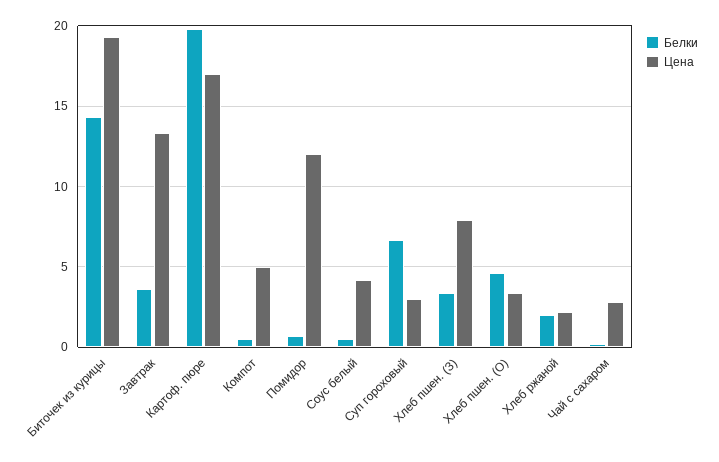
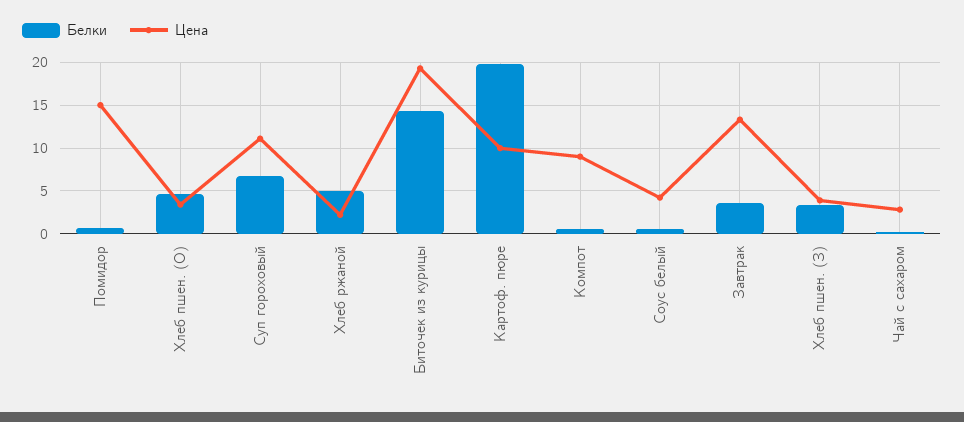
  {
    "Белки": {
      "Биточек из курицы": 14.5,
      "Завтрак": 3.5,
      "Картоф. пюре": 20,
      "Компот": 0.5,
      "Помидор": 0.5,
      "Соус белый": 0.5,
      "Суп гороховый": 6.5,
      "Хлеб пшен. (З)": 3.5,
      "Хлеб пшен. (О)": 4.5,
-     "Хлеб ржаной": 2,
+     "Хлеб ржаной": 5,
      "Чай с сахаром": 0
    },
    "Цена": {
      "Биточек из курицы": 19.5,
      "Завтрак": 13.5,
-     "Картоф. пюре": 17,
+     "Картоф. пюре": 10,
-     "Компот": 5,
+     "Компот": 9,
-     "Помидор": 12,
+     "Помидор": 15,
      "Соус белый": 4,
-     "Суп гороховый": 3,
+     "Суп гороховый": 11,
-     "Хлеб пшен. (З)": 8,
+     "Хлеб пшен. (З)": 4,
      "Хлеб пшен. (О)": 3.5,
      "Хлеб ржаной": 2,
      "Чай с сахаром": 3
    }
  }

